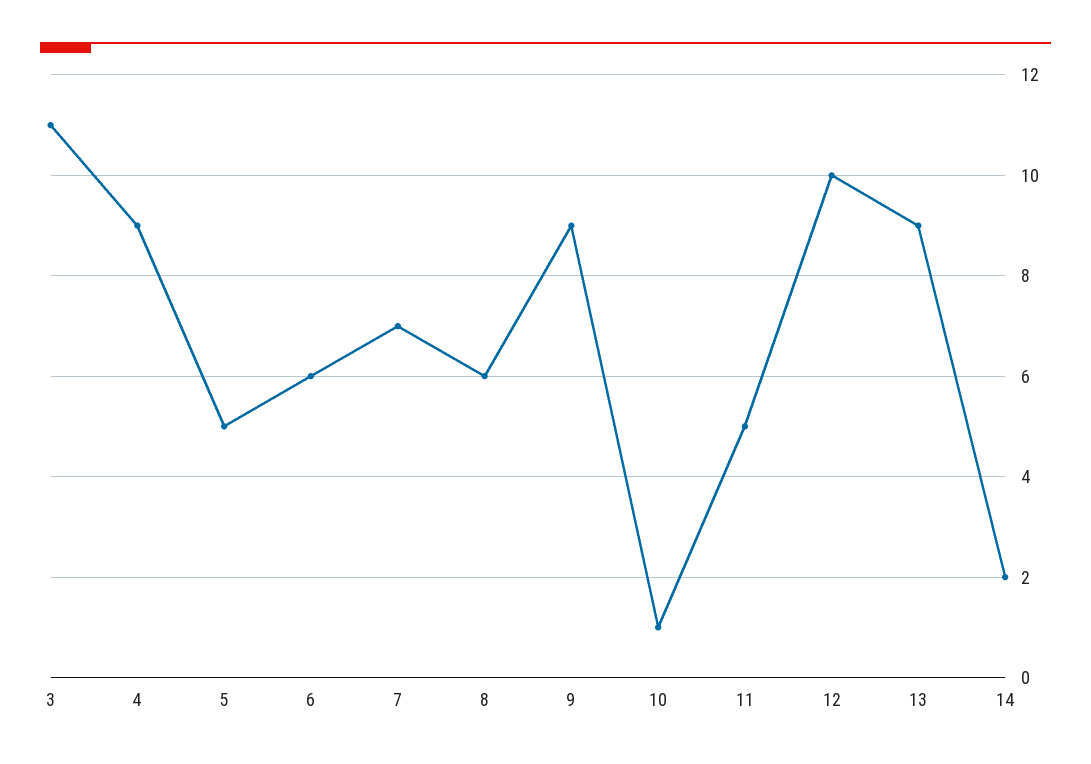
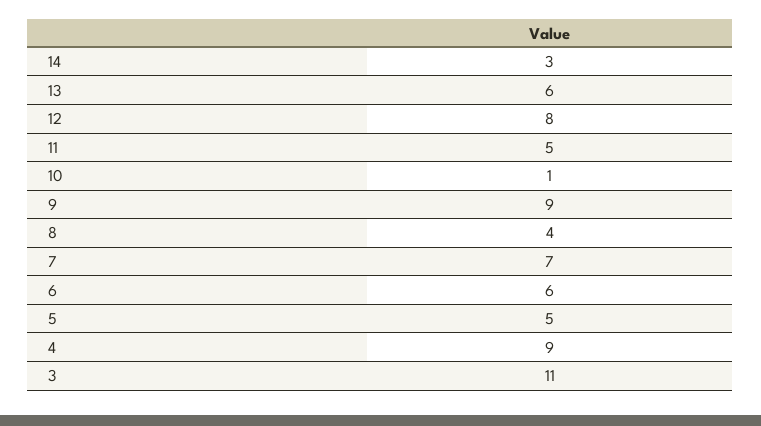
  {
    "3": 11,
    "4": 9,
    "5": 5,
    "6": 6,
    "7": 7,
-   "8": 6,
+   "8": 4,
    "9": 9,
    "10": 1,
    "11": 5,
-   "12": 10,
+   "12": 8,
-   "13": 9,
+   "13": 6,
-   "14": 2
+   "14": 3
  }

